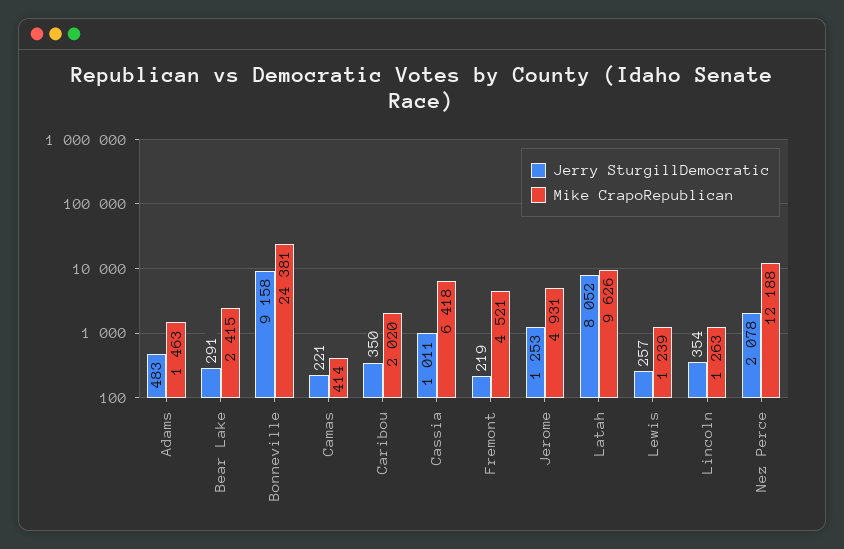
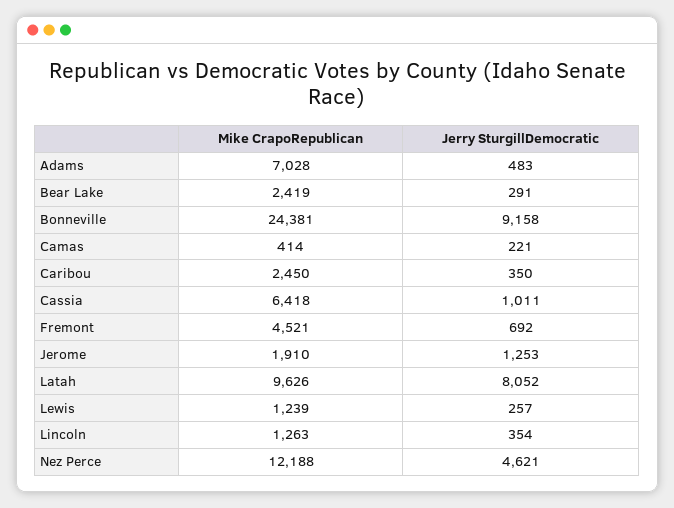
  {
    "Jerry SturgillDemocratic": {
      "Adams": 483,
      "Bear Lake": 291,
      "Bonneville": 9158,
      "Camas": 221,
      "Caribou": 350,
      "Cassia": 1011,
-     "Fremont": 219,
+     "Fremont": 692,
      "Jerome": 1253,
      "Latah": 8052,
      "Lewis": 257,
      "Lincoln": 354,
-     "Nez Perce": 2078
+     "Nez Perce": 4621
    },
    "Mike CrapoRepublican": {
-     "Adams": 1463,
+     "Adams": 7028,
-     "Bear Lake": 2415,
+     "Bear Lake": 2419,
      "Bonneville": 24381,
      "Camas": 414,
-     "Caribou": 2020,
+     "Caribou": 2450,
      "Cassia": 6418,
      "Fremont": 4521,
-     "Jerome": 4931,
+     "Jerome": 1910,
      "Latah": 9626,
      "Lewis": 1239,
      "Lincoln": 1263,
      "Nez Perce": 12188
    }
  }

